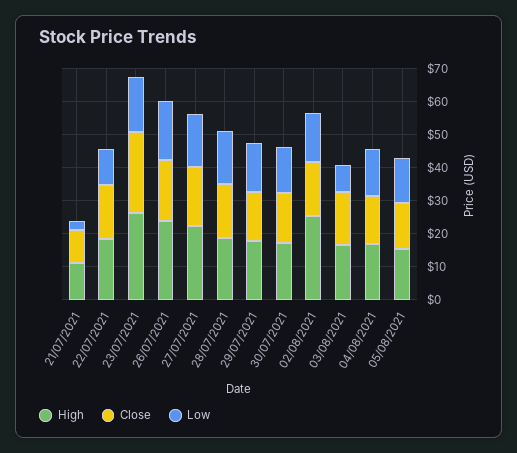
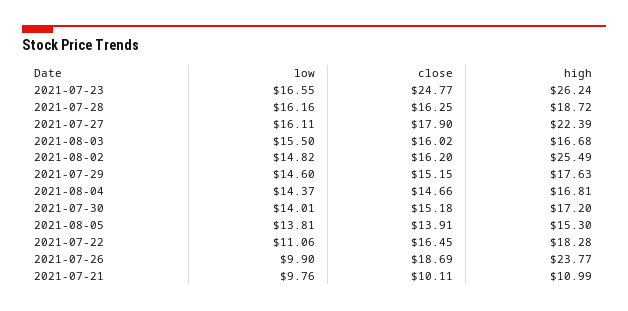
  {
    "High": {
      "21/07/2021": 10.99,
      "22/07/2021": 18.28,
      "23/07/2021": 26.24,
      "26/07/2021": 23.77,
      "27/07/2021": 22.39,
      "28/07/2021": 18.72,
      "29/07/2021": 17.63,
      "30/07/2021": 17.2,
      "02/08/2021": 25.49,
      "03/08/2021": 16.68,
      "04/08/2021": 16.81,
      "05/08/2021": 15.3
    },
    "Close": {
      "21/07/2021": 10.11,
      "22/07/2021": 16.45,
      "23/07/2021": 24.77,
      "26/07/2021": 18.69,
      "27/07/2021": 17.9,
      "28/07/2021": 16.25,
      "29/07/2021": 15.15,
      "30/07/2021": 15.18,
      "02/08/2021": 16.2,
      "03/08/2021": 16.02,
      "04/08/2021": 14.66,
      "05/08/2021": 13.91
    },
    "Low": {
-     "21/07/2021": 2.5,
+     "21/07/2021": 9.76,
      "22/07/2021": 11.06,
      "23/07/2021": 16.55,
-     "26/07/2021": 17.5,
+     "26/07/2021": 9.9,
      "27/07/2021": 16.11,
      "28/07/2021": 16.16,
      "29/07/2021": 14.6,
      "30/07/2021": 14.01,
      "02/08/2021": 14.82,
-     "03/08/2021": 7.5,
+     "03/08/2021": 15.5,
      "04/08/2021": 14.37,
      "05/08/2021": 13.81
    }
  }

